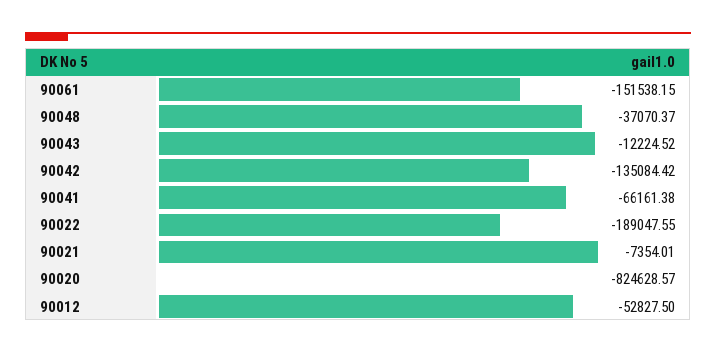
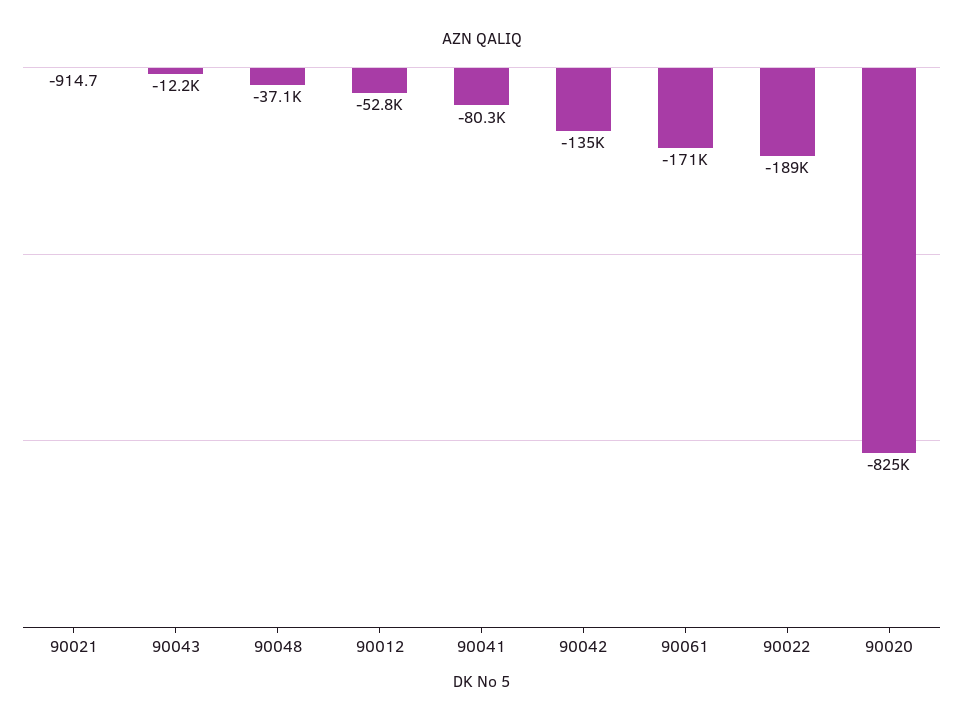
  {
-   "90061": -151538.15,
+   "90061": -171000,
    "90048": -37070.37,
    "90043": -12224.52,
    "90042": -135084.42,
-   "90041": -66161.38,
+   "90041": -80300,
    "90022": -189047.55,
-   "90021": -7354.01,
+   "90021": -914.7,
    "90020": -824628.57,
    "90012": -52827.5
  }

